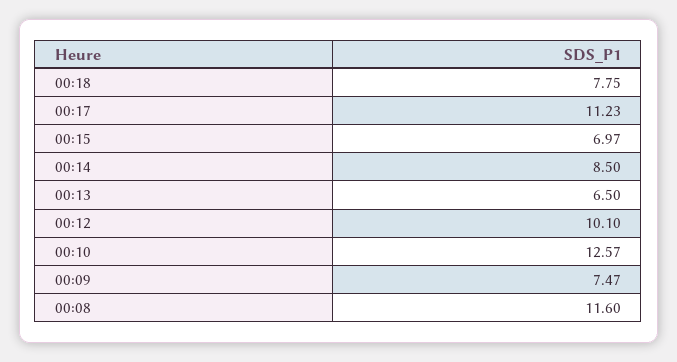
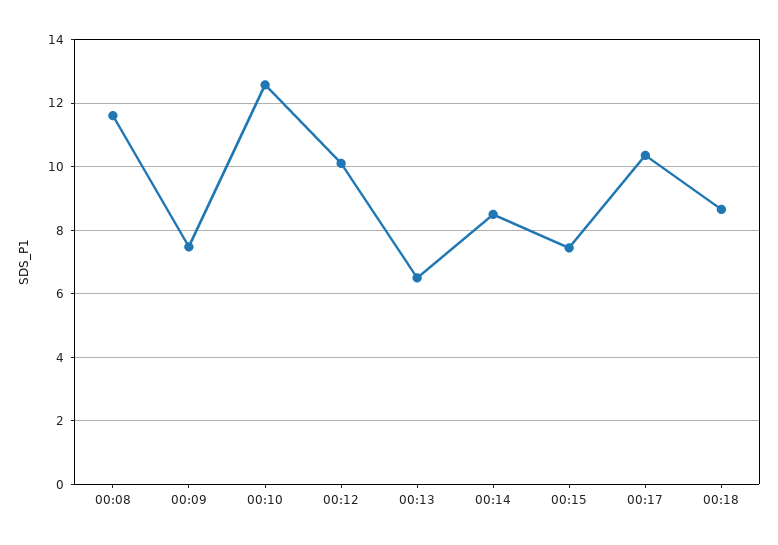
  {
-   "00:18": 7.75,
+   "00:18": 8.6,
-   "00:17": 11.23,
+   "00:17": 10.4,
-   "00:15": 6.97,
+   "00:15": 7.4,
    "00:14": 8.5,
    "00:13": 6.5,
    "00:12": 10.1,
    "00:10": 12.57,
    "00:09": 7.47,
    "00:08": 11.6
  }

